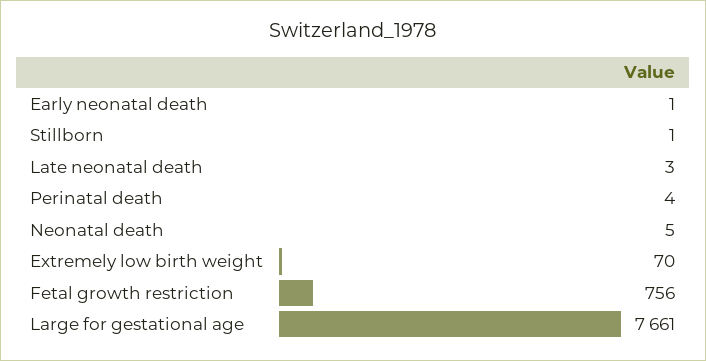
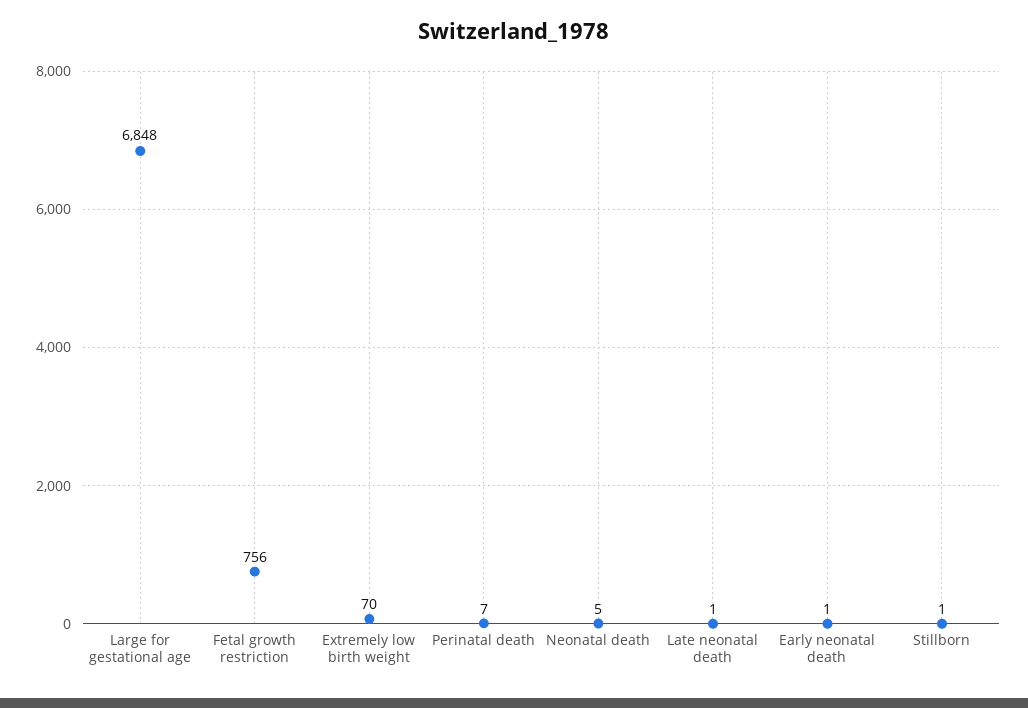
  {
    "Early neonatal death": 1,
    "Stillborn": 1,
-   "Late neonatal death": 3,
+   "Late neonatal death": 1,
-   "Perinatal death": 4,
+   "Perinatal death": 7,
    "Neonatal death": 5,
    "Extremely low birth weight": 70,
    "Fetal growth restriction": 756,
-   "Large for gestational age": 7661
+   "Large for gestational age": 6848
  }

